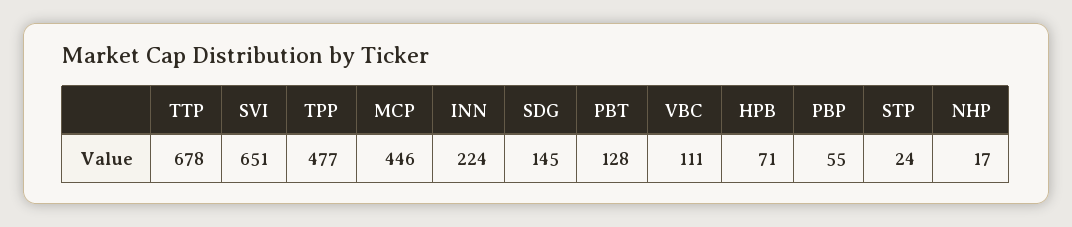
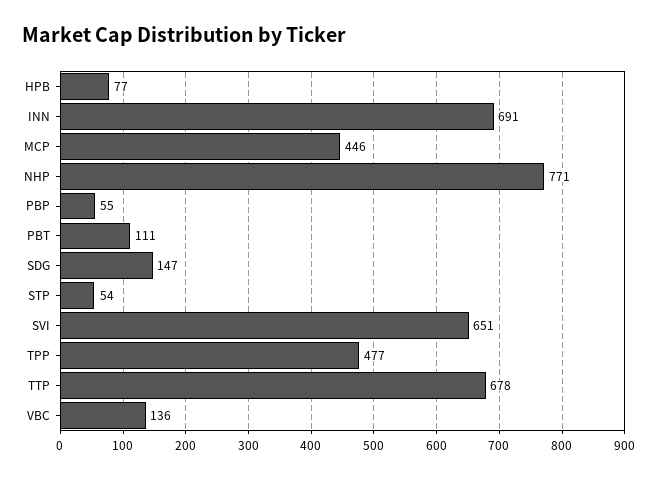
  {
    "TTP": 678,
    "SVI": 651,
    "TPP": 477,
    "MCP": 446,
-   "INN": 224,
+   "INN": 691,
-   "SDG": 145,
+   "SDG": 147,
-   "PBT": 128,
+   "PBT": 111,
-   "VBC": 111,
+   "VBC": 136,
-   "HPB": 71,
+   "HPB": 77,
    "PBP": 55,
-   "STP": 24,
+   "STP": 54,
-   "NHP": 17
+   "NHP": 771
  }

